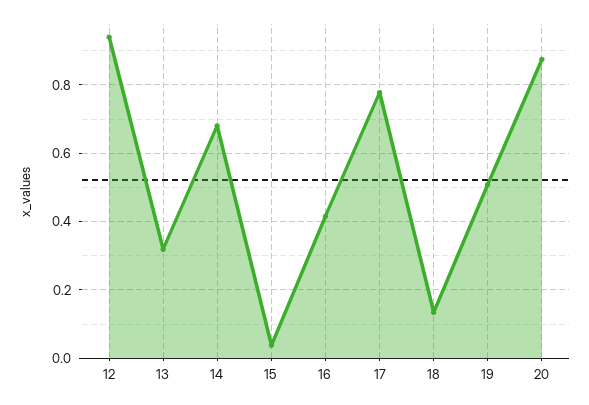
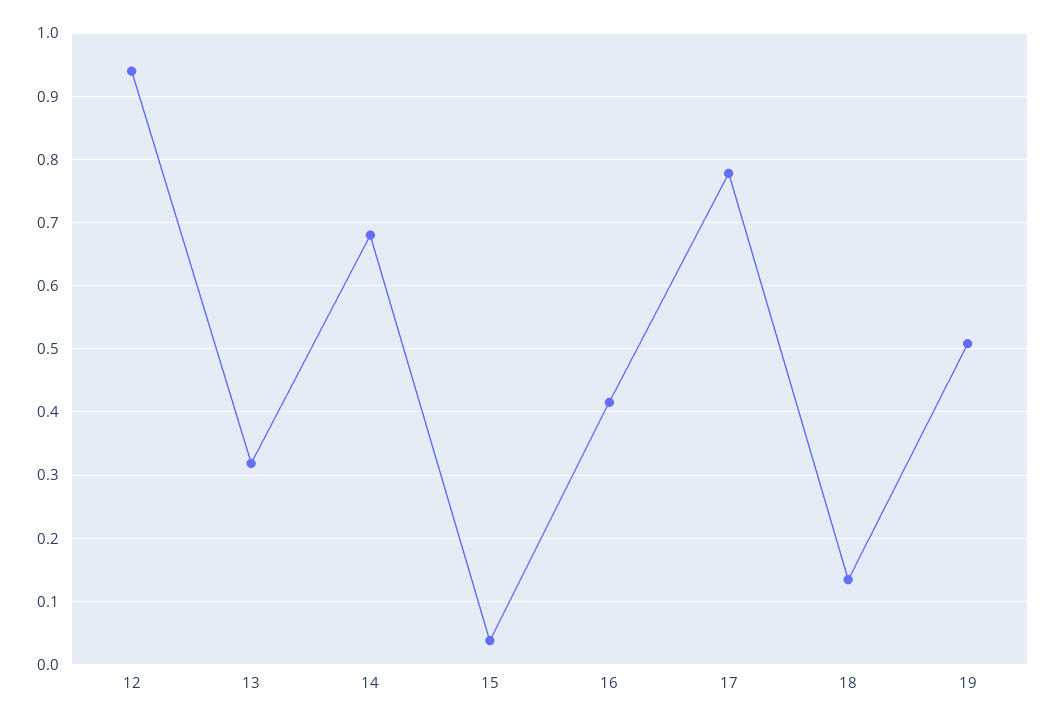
  {
    "12": 0.94,
    "13": 0.32,
    "14": 0.68,
    "15": 0.04,
    "16": 0.42,
    "17": 0.78,
    "18": 0.13,
-   "19": 0.51,
+   "19": 0.51
-   "20": 0.88
  }

